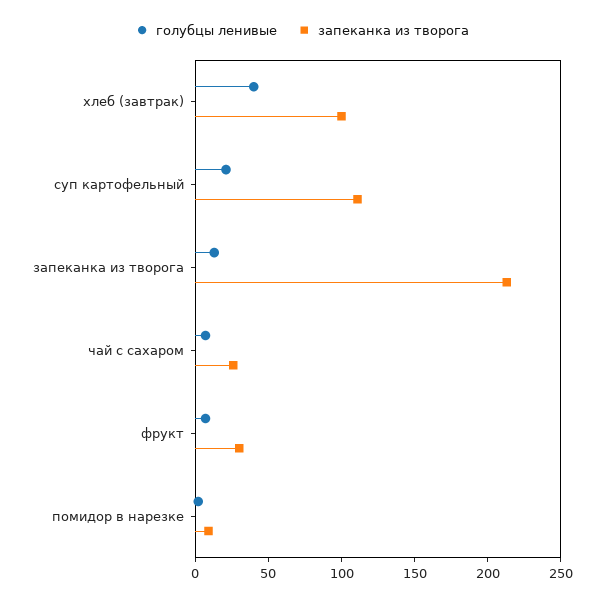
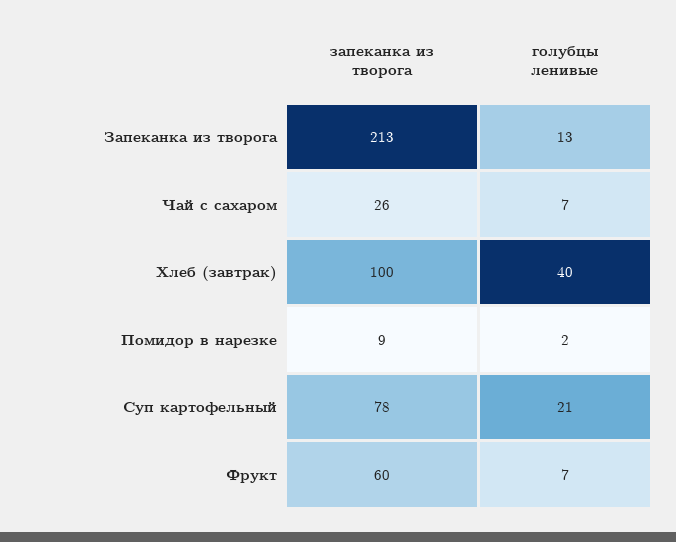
  {
    "голубцы ленивые": {
      "хлеб (завтрак)": 40,
      "суп картофельный": 21,
      "запеканка из творога": 13,
      "чай с сахаром": 7,
      "фрукт": 7,
      "помидор в нарезке": 2
    },
    "запеканка из творога": {
      "хлеб (завтрак)": 100,
-     "суп картофельный": 110,
+     "суп картофельный": 78,
      "запеканка из творога": 213,
      "чай с сахаром": 26,
-     "фрукт": 30,
+     "фрукт": 60,
      "помидор в нарезке": 9
    }
  }

